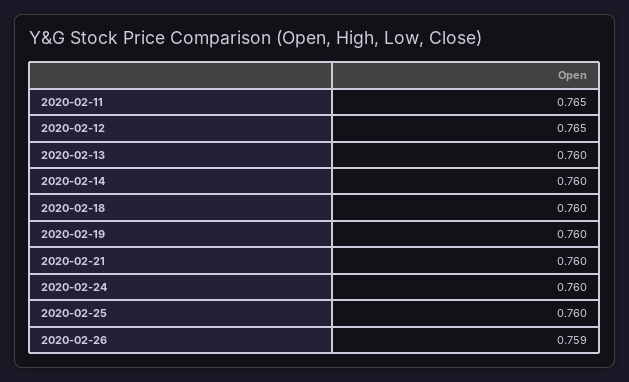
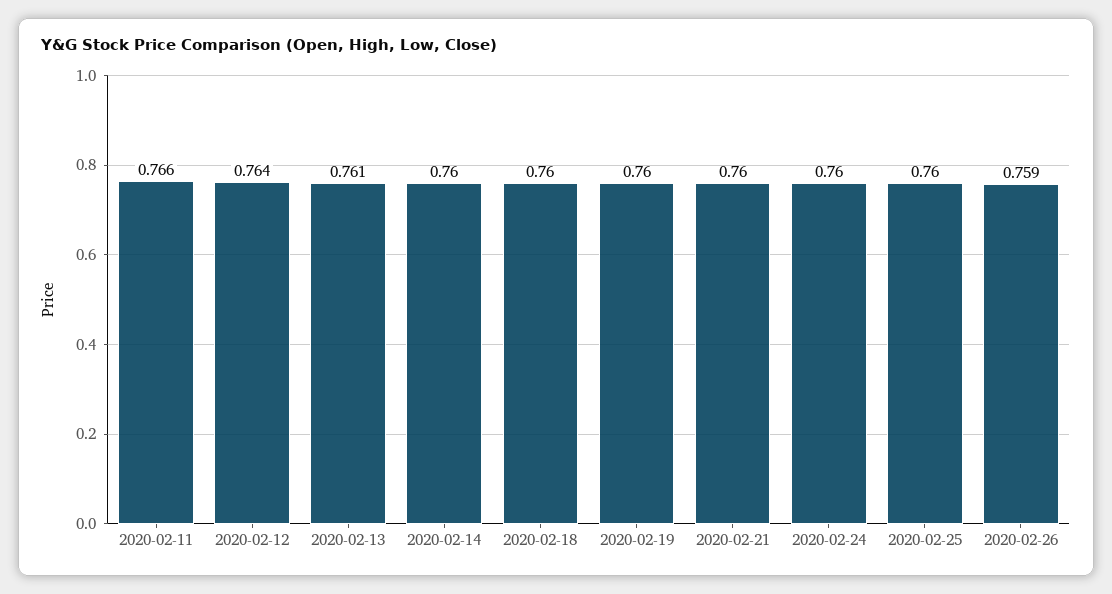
  {
-   "2020-02-11": 0.765,
+   "2020-02-11": 0.766,
-   "2020-02-12": 0.765,
+   "2020-02-12": 0.764,
-   "2020-02-13": 0.76,
+   "2020-02-13": 0.761,
    "2020-02-14": 0.76,
    "2020-02-18": 0.76,
    "2020-02-19": 0.76,
    "2020-02-21": 0.76,
    "2020-02-24": 0.76,
    "2020-02-25": 0.76,
    "2020-02-26": 0.759
  }

